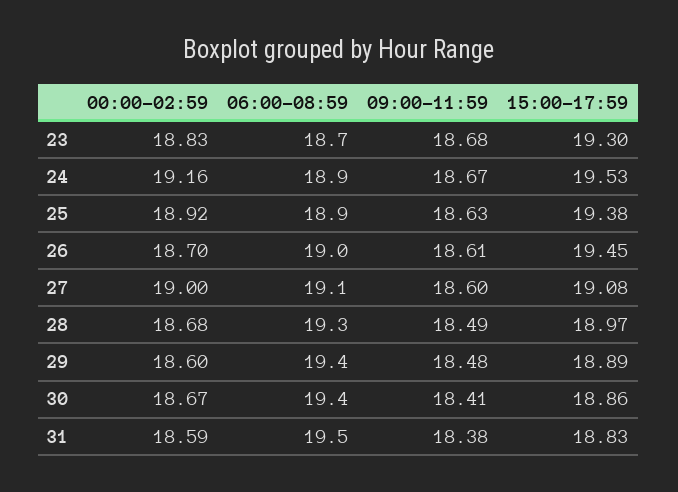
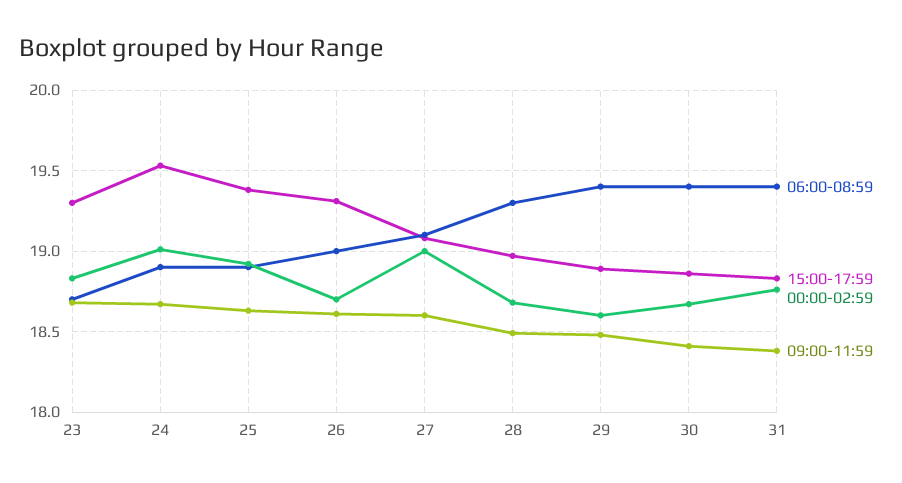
  {
    "00:00-02:59": {
      "23": 18.83,
-     "24": 19.16,
+     "24": 19,
      "25": 18.92,
      "26": 18.7,
      "27": 19,
      "28": 18.68,
      "29": 18.6,
      "30": 18.67,
-     "31": 18.59
+     "31": 18.75
    },
    "06:00-08:59": {
      "23": 18.7,
      "24": 18.9,
      "25": 18.9,
      "26": 19,
      "27": 19.1,
      "28": 19.3,
      "29": 19.4,
      "30": 19.4,
-     "31": 19.5
+     "31": 19.4
    },
    "09:00-11:59": {
      "23": 18.68,
      "24": 18.67,
      "25": 18.63,
      "26": 18.61,
      "27": 18.6,
      "28": 18.49,
      "29": 18.48,
      "30": 18.41,
      "31": 18.38
    },
    "15:00-17:59": {
      "23": 19.3,
      "24": 19.53,
      "25": 19.38,
-     "26": 19.45,
+     "26": 19.3,
      "27": 19.08,
      "28": 18.97,
      "29": 18.89,
      "30": 18.86,
      "31": 18.83
    }
  }

